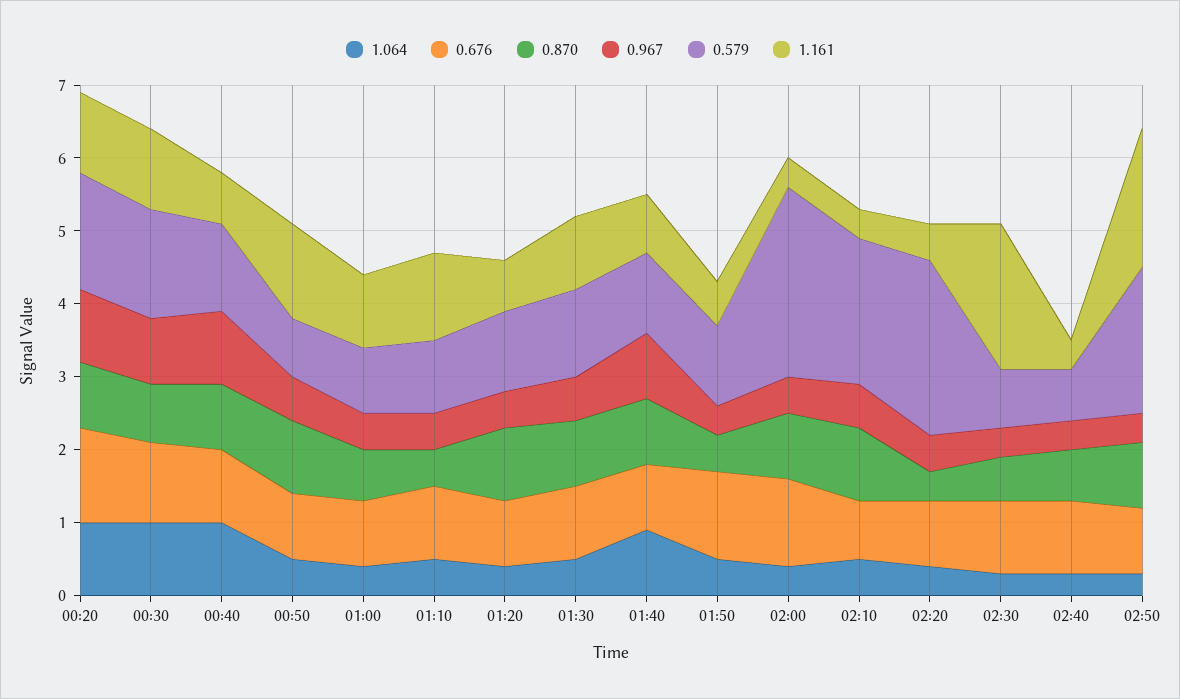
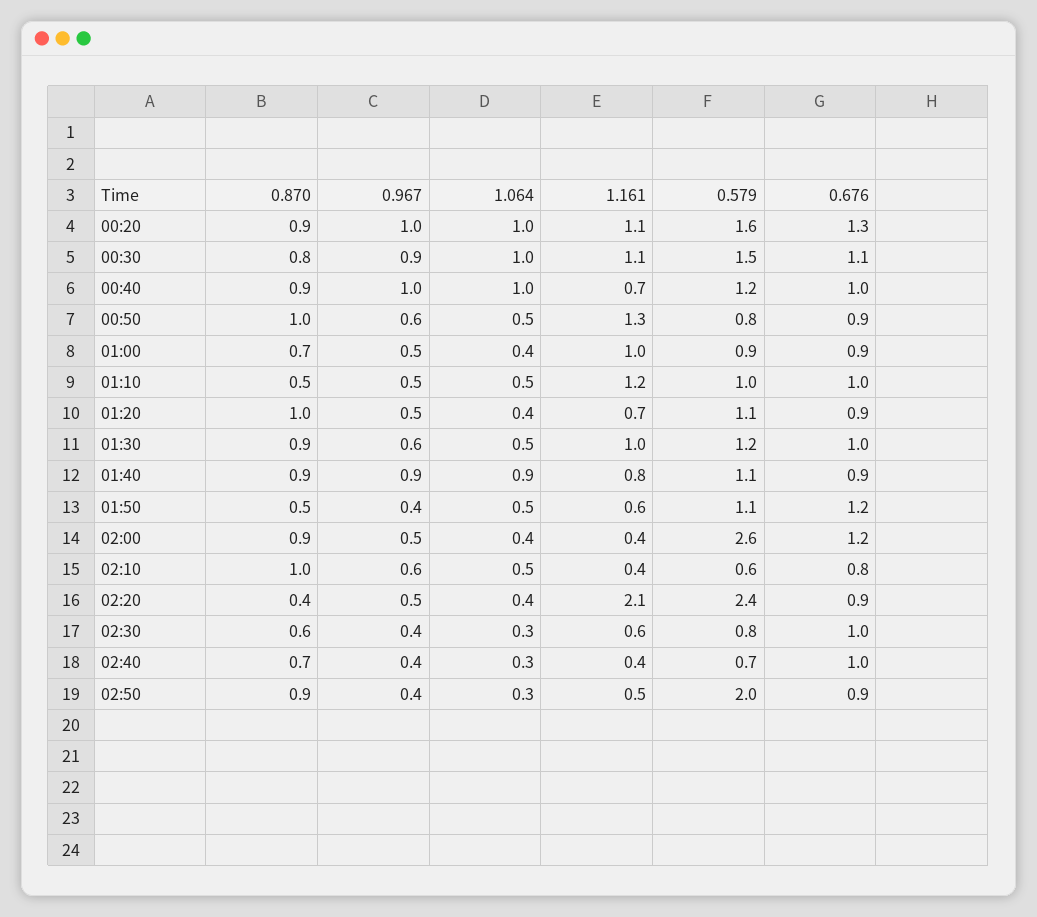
  {
    "1.064": {
      "00:20": 1,
      "00:30": 1,
      "00:40": 1,
      "00:50": 0.5,
      "01:00": 0.4,
      "01:10": 0.5,
      "01:20": 0.4,
      "01:30": 0.5,
      "01:40": 0.9,
      "01:50": 0.5,
      "02:00": 0.4,
      "02:10": 0.5,
      "02:20": 0.4,
      "02:30": 0.3,
      "02:40": 0.3,
      "02:50": 0.3
    },
    "0.676": {
      "00:20": 1.3,
      "00:30": 1.1,
      "00:40": 1,
      "00:50": 0.9,
      "01:00": 0.9,
      "01:10": 1,
      "01:20": 0.9,
      "01:30": 1,
      "01:40": 0.9,
      "01:50": 1.2,
      "02:00": 1.2,
      "02:10": 0.8,
      "02:20": 0.9,
      "02:30": 1,
      "02:40": 1,
      "02:50": 0.9
    },
    "0.870": {
      "00:20": 0.9,
      "00:30": 0.8,
      "00:40": 0.9,
      "00:50": 1,
      "01:00": 0.7,
      "01:10": 0.5,
      "01:20": 1,
      "01:30": 0.9,
      "01:40": 0.9,
      "01:50": 0.5,
      "02:00": 0.9,
      "02:10": 1,
      "02:20": 0.4,
      "02:30": 0.6,
      "02:40": 0.7,
      "02:50": 0.9
    },
    "0.967": {
      "00:20": 1,
      "00:30": 0.9,
      "00:40": 1,
      "00:50": 0.6,
      "01:00": 0.5,
      "01:10": 0.5,
      "01:20": 0.5,
      "01:30": 0.6,
      "01:40": 0.9,
      "01:50": 0.4,
      "02:00": 0.5,
      "02:10": 0.6,
      "02:20": 0.5,
      "02:30": 0.4,
      "02:40": 0.4,
      "02:50": 0.4
    },
    "0.579": {
      "00:20": 1.6,
      "00:30": 1.5,
      "00:40": 1.2,
      "00:50": 0.8,
      "01:00": 0.9,
      "01:10": 1,
      "01:20": 1.1,
      "01:30": 1.2,
      "01:40": 1.1,
      "01:50": 1.1,
      "02:00": 2.6,
-     "02:10": 2,
+     "02:10": 0.6,
      "02:20": 2.4,
      "02:30": 0.8,
      "02:40": 0.7,
      "02:50": 2
    },
    "1.161": {
      "00:20": 1.1,
      "00:30": 1.1,
      "00:40": 0.7,
      "00:50": 1.3,
      "01:00": 1,
      "01:10": 1.2,
      "01:20": 0.7,
      "01:30": 1,
      "01:40": 0.8,
      "01:50": 0.6,
      "02:00": 0.4,
      "02:10": 0.4,
-     "02:20": 0.5,
+     "02:20": 2.1,
-     "02:30": 2,
+     "02:30": 0.6,
      "02:40": 0.4,
-     "02:50": 2
+     "02:50": 0.5
    }
  }

